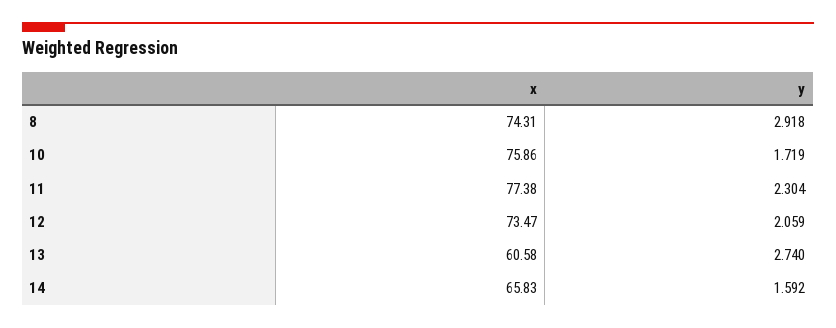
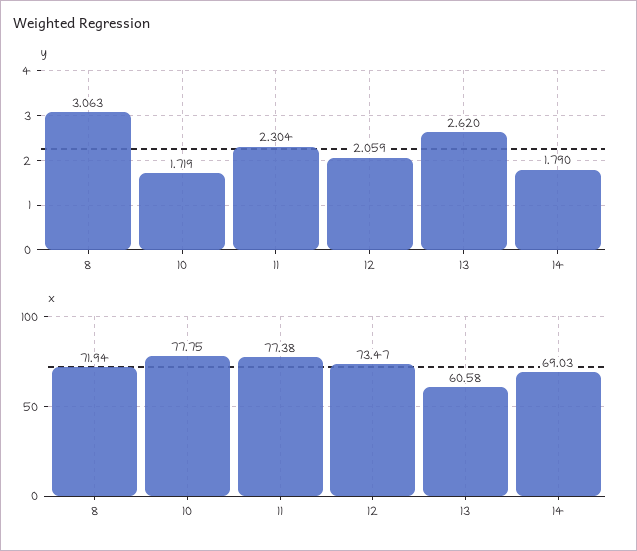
  {
    "x": {
-     "8": 74.31,
+     "8": 71.94,
-     "10": 75.86,
+     "10": 77.75,
      "11": 77.38,
      "12": 73.47,
      "13": 60.58,
-     "14": 65.83
+     "14": 69.03
    },
    "y": {
-     "8": 2.918,
+     "8": 3.063,
      "10": 1.719,
      "11": 2.304,
      "12": 2.059,
-     "13": 2.74,
+     "13": 2.62,
-     "14": 1.592
+     "14": 1.79
    }
  }

